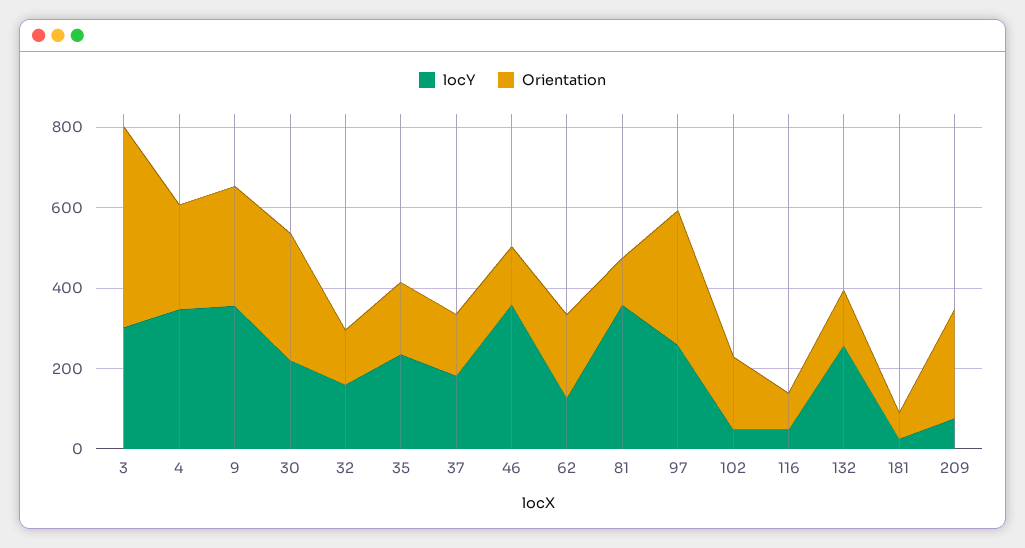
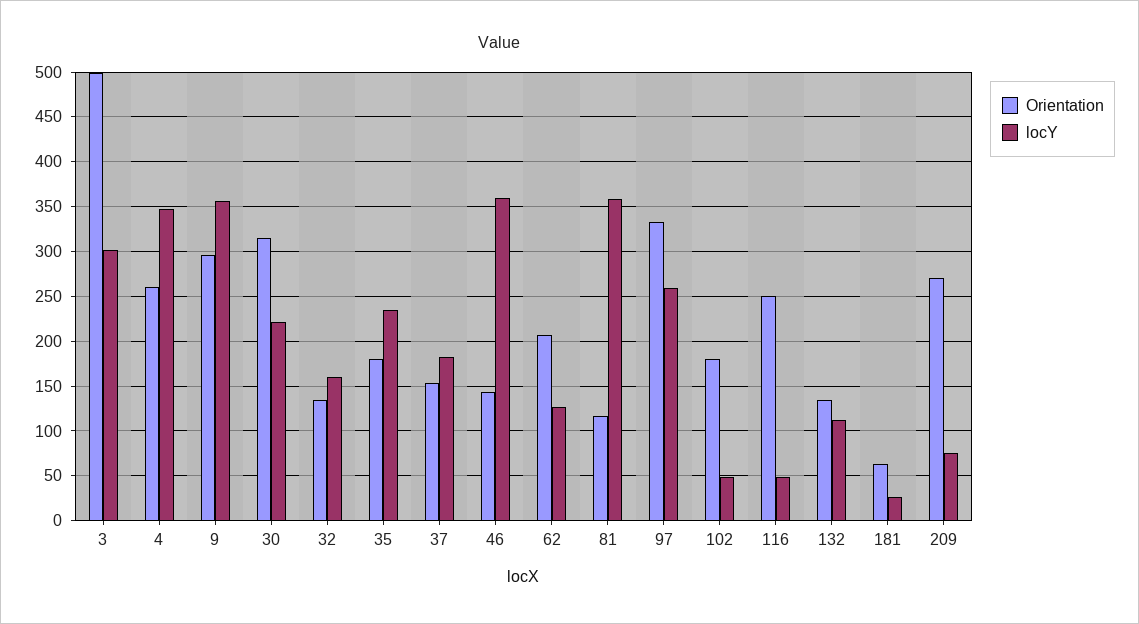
  {
    "locY": {
      "3": 300,
      "4": 350,
      "9": 360,
      "30": 220,
      "32": 160,
      "35": 240,
      "37": 180,
      "46": 360,
      "62": 130,
      "81": 360,
      "97": 260,
      "102": 50,
      "116": 50,
-     "132": 250,
+     "132": 110,
      "181": 30,
      "209": 80
    },
    "Orientation": {
      "3": 500,
      "4": 260,
      "9": 300,
      "30": 320,
      "32": 140,
      "35": 180,
      "37": 150,
      "46": 140,
      "62": 210,
      "81": 120,
      "97": 330,
      "102": 180,
-     "116": 100,
+     "116": 250,
      "132": 140,
      "181": 60,
      "209": 270
    }
  }

